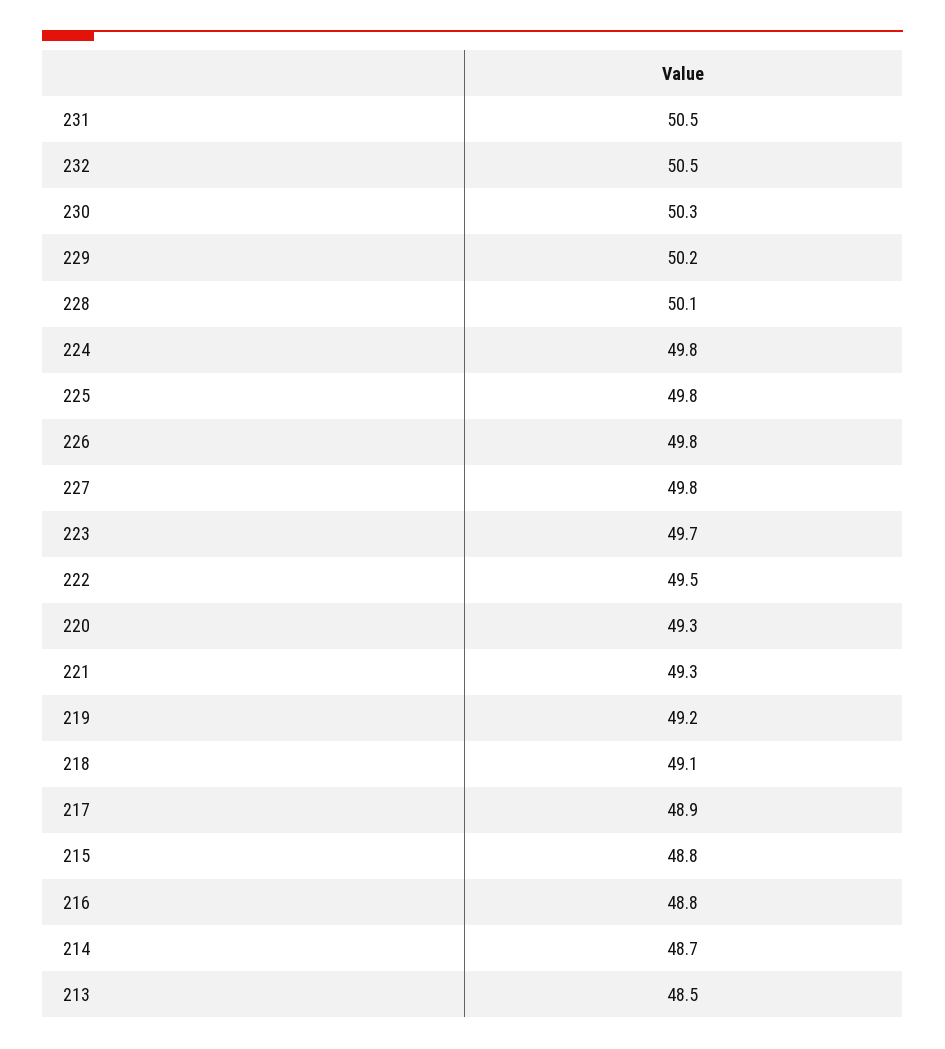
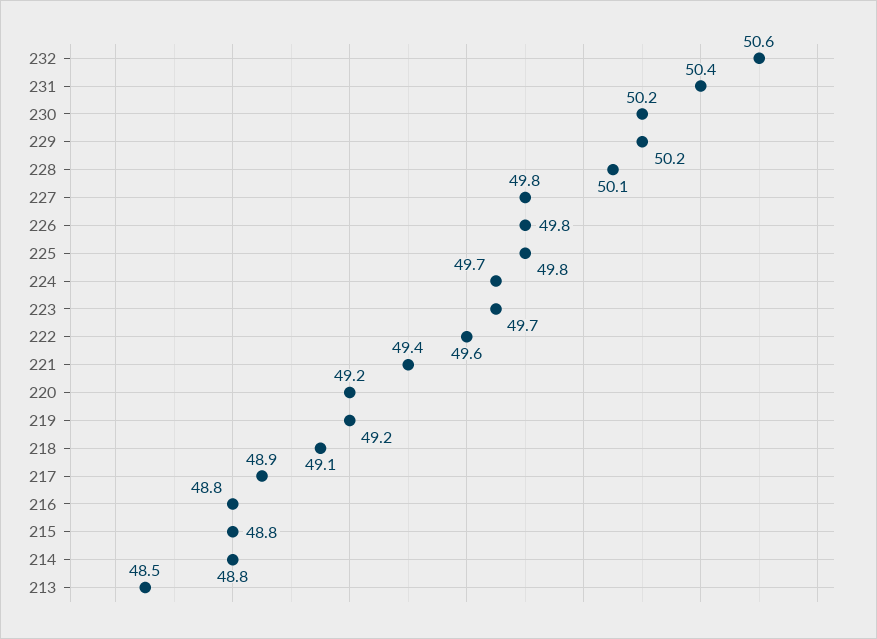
  {
-   "231": 50.5,
+   "231": 50.4,
-   "232": 50.5,
+   "232": 50.6,
-   "230": 50.3,
+   "230": 50.2,
    "229": 50.2,
    "228": 50.1,
-   "224": 49.8,
+   "224": 49.7,
    "225": 49.8,
    "226": 49.8,
    "227": 49.8,
    "223": 49.7,
-   "222": 49.5,
+   "222": 49.6,
-   "220": 49.3,
+   "220": 49.2,
-   "221": 49.3,
+   "221": 49.4,
    "219": 49.2,
    "218": 49.1,
    "217": 48.9,
    "215": 48.8,
    "216": 48.8,
-   "214": 48.7,
+   "214": 48.8,
    "213": 48.5
  }

